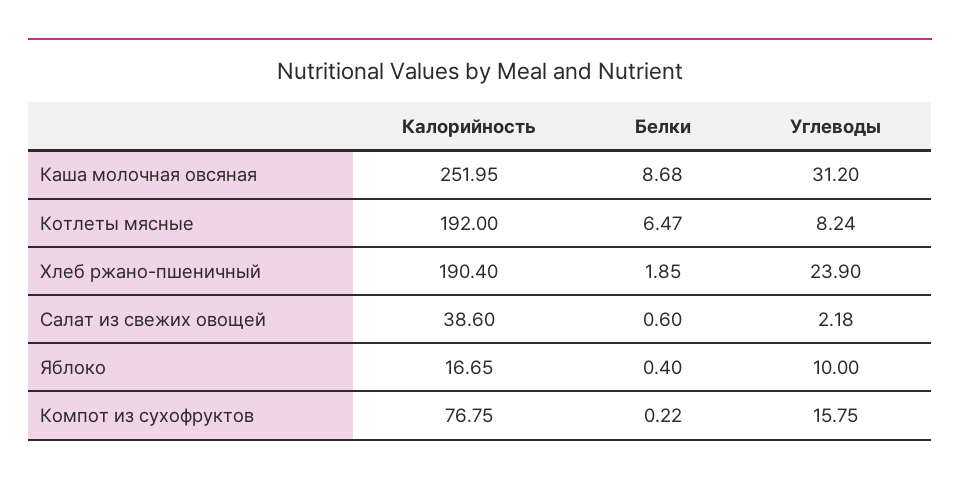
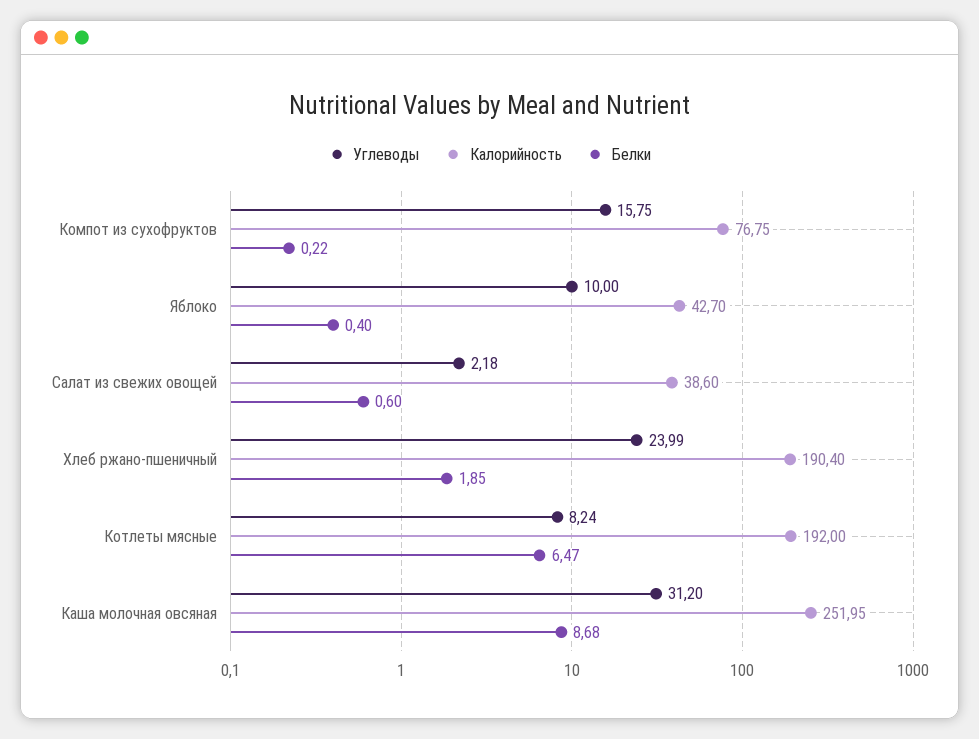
  {
    "Калорийность": {
      "Каша молочная овсяная": 251.95,
      "Котлеты мясные": 192,
      "Хлеб ржано-пшеничный": 190.4,
      "Салат из свежих овощей": 38.6,
-     "Яблоко": 16.65,
+     "Яблоко": 42.7,
      "Компот из сухофруктов": 76.75
    },
    "Белки": {
      "Каша молочная овсяная": 8.68,
      "Котлеты мясные": 6.47,
      "Хлеб ржано-пшеничный": 1.85,
      "Салат из свежих овощей": 0.6,
      "Яблоко": 0.4,
      "Компот из сухофруктов": 0.22
    },
    "Углеводы": {
      "Каша молочная овсяная": 31.2,
      "Котлеты мясные": 8.24,
-     "Хлеб ржано-пшеничный": 23.9,
+     "Хлеб ржано-пшеничный": 23.99,
      "Салат из свежих овощей": 2.18,
      "Яблоко": 10,
      "Компот из сухофруктов": 15.75
    }
  }

